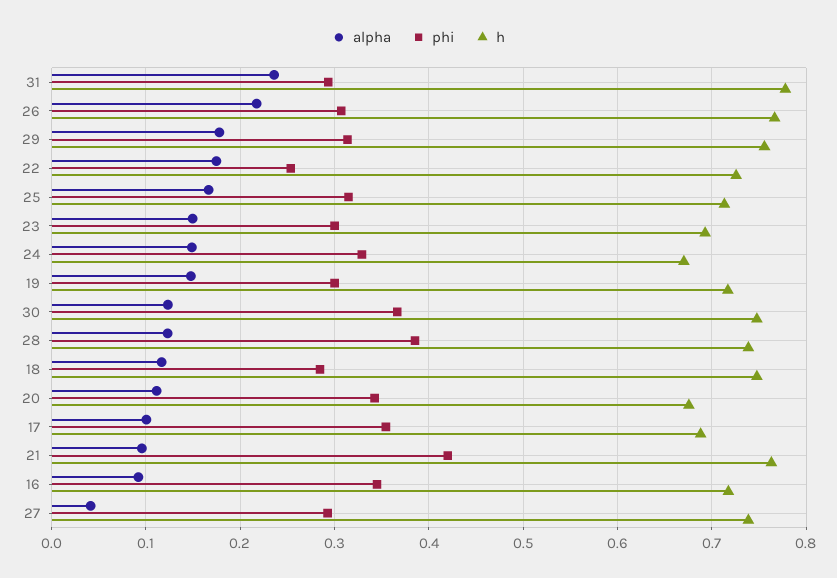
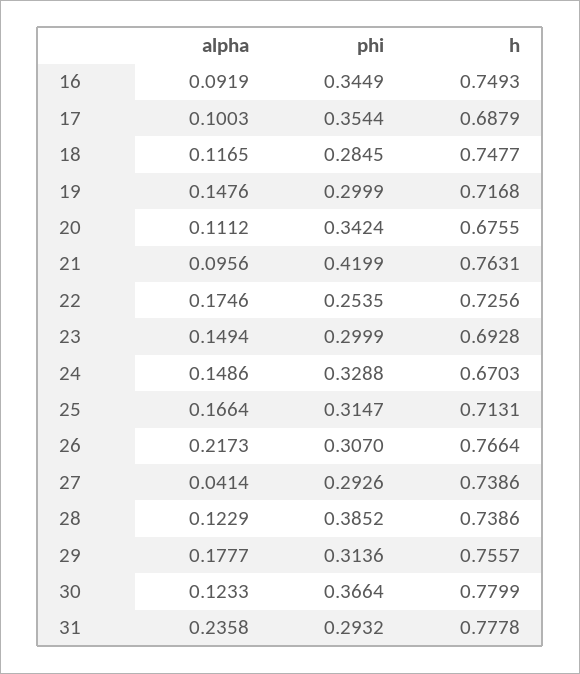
  {
    "alpha": {
      "31": 0.2358,
      "26": 0.2173,
      "29": 0.1777,
      "22": 0.1746,
      "25": 0.1664,
      "23": 0.1494,
      "24": 0.1486,
      "19": 0.1476,
      "30": 0.1233,
      "28": 0.1229,
      "18": 0.1165,
      "20": 0.1112,
      "17": 0.1003,
      "21": 0.0956,
      "16": 0.0919,
      "27": 0.0414
    },
    "phi": {
      "31": 0.2932,
      "26": 0.307,
      "29": 0.3136,
      "22": 0.2535,
      "25": 0.3147,
      "23": 0.2999,
      "24": 0.3288,
      "19": 0.2999,
      "30": 0.3664,
      "28": 0.3852,
      "18": 0.2845,
      "20": 0.3424,
      "17": 0.3544,
      "21": 0.4199,
      "16": 0.3449,
      "27": 0.2926
    },
    "h": {
      "31": 0.7778,
      "26": 0.7664,
      "29": 0.7557,
      "22": 0.7256,
      "25": 0.7131,
      "23": 0.6928,
      "24": 0.6703,
      "19": 0.7168,
-     "30": 0.75,
+     "30": 0.7799,
      "28": 0.7386,
      "18": 0.7477,
      "20": 0.6755,
      "17": 0.6879,
      "21": 0.7631,
-     "16": 0.72,
+     "16": 0.7493,
      "27": 0.7386
    }
  }

